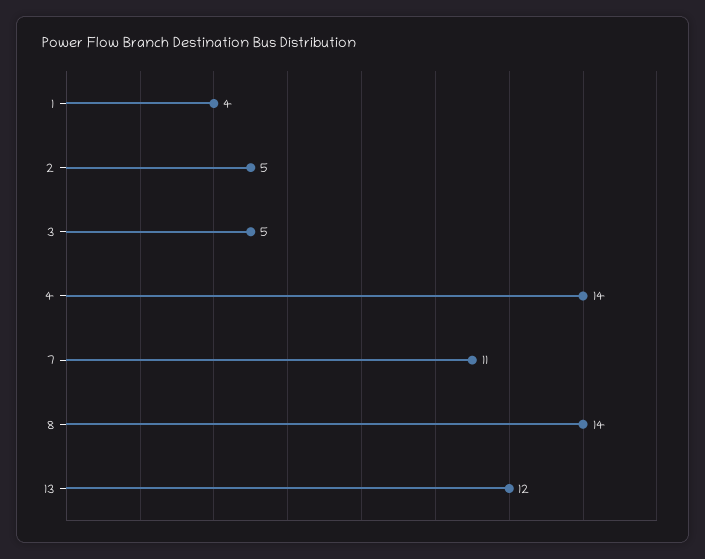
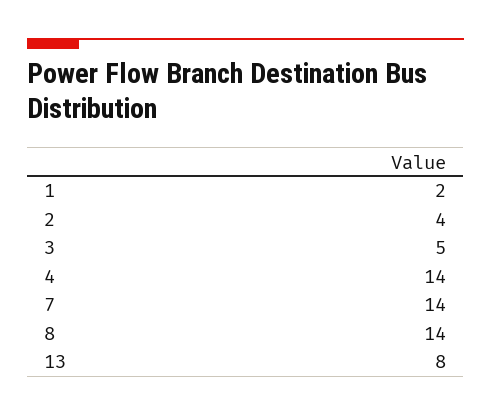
  {
-   "1": 4,
+   "1": 2,
-   "2": 5,
+   "2": 4,
    "3": 5,
    "4": 14,
-   "7": 11,
+   "7": 14,
    "8": 14,
-   "13": 12
+   "13": 8
  }

